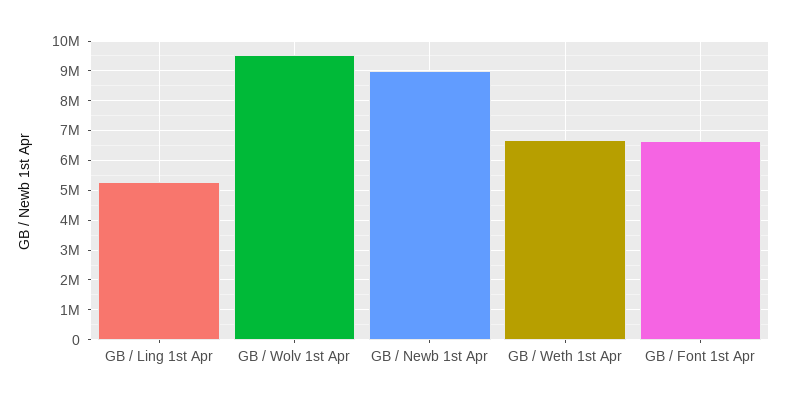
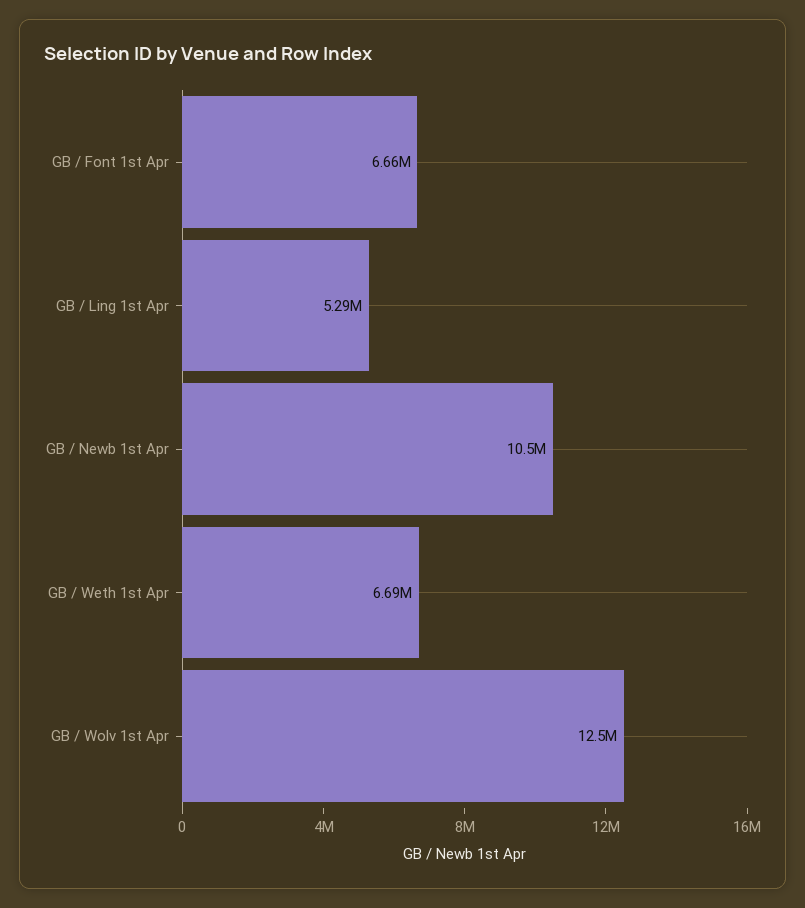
  {
    "GB / Ling 1st Apr": 5290000,
-   "GB / Wolv 1st Apr": 9500000,
+   "GB / Wolv 1st Apr": 12500000,
-   "GB / Newb 1st Apr": 9000000,
+   "GB / Newb 1st Apr": 10500000,
    "GB / Weth 1st Apr": 6690000,
    "GB / Font 1st Apr": 6660000
  }

